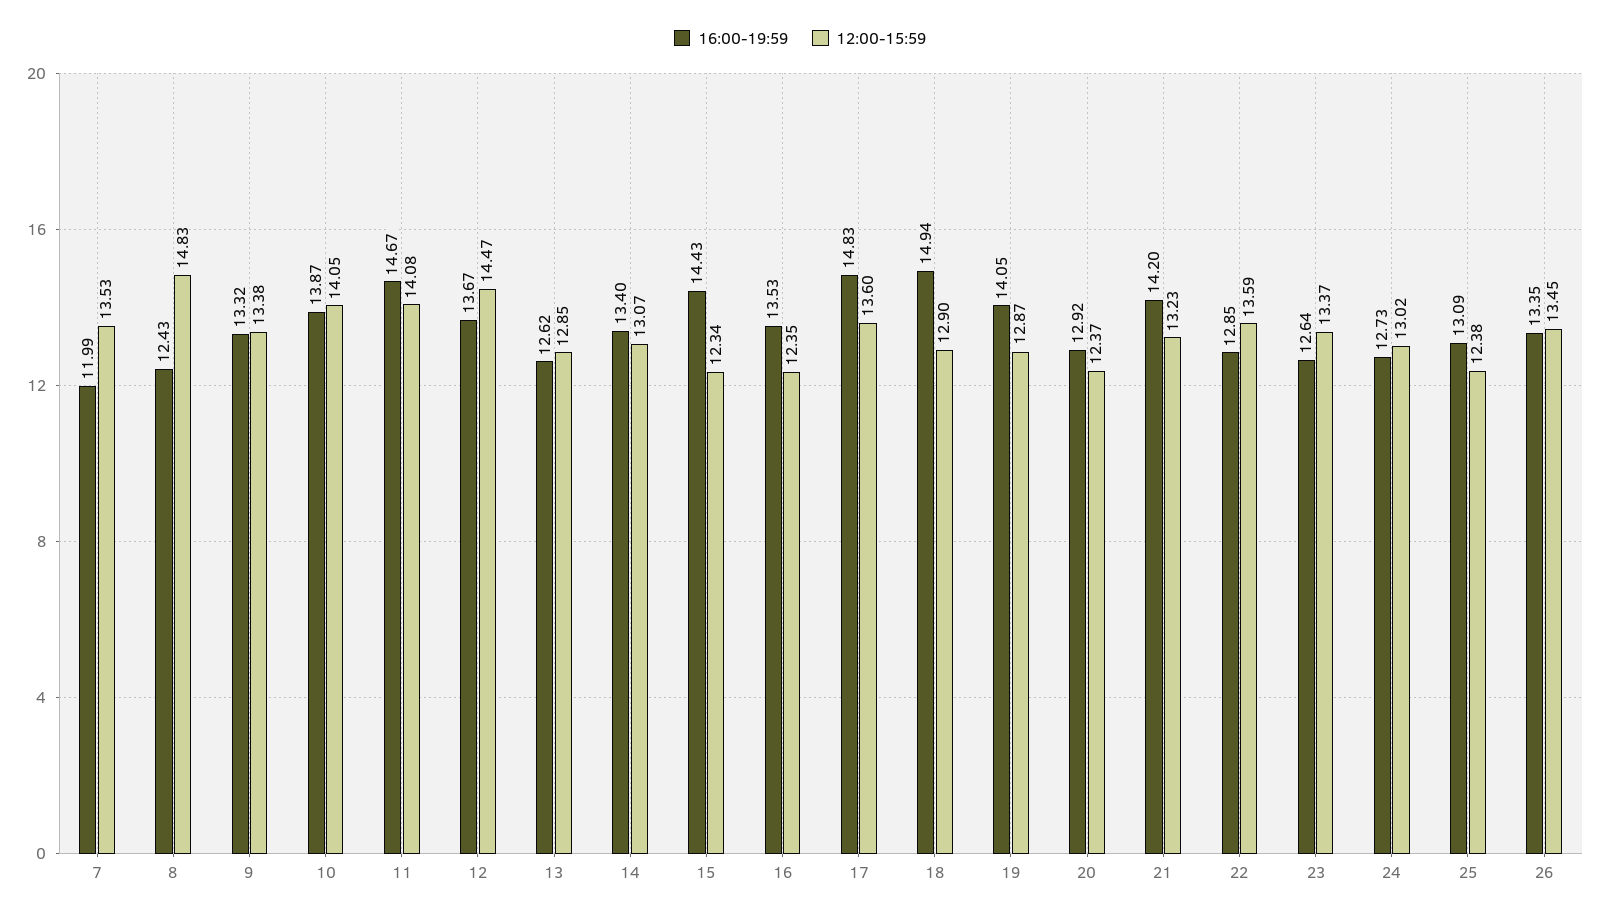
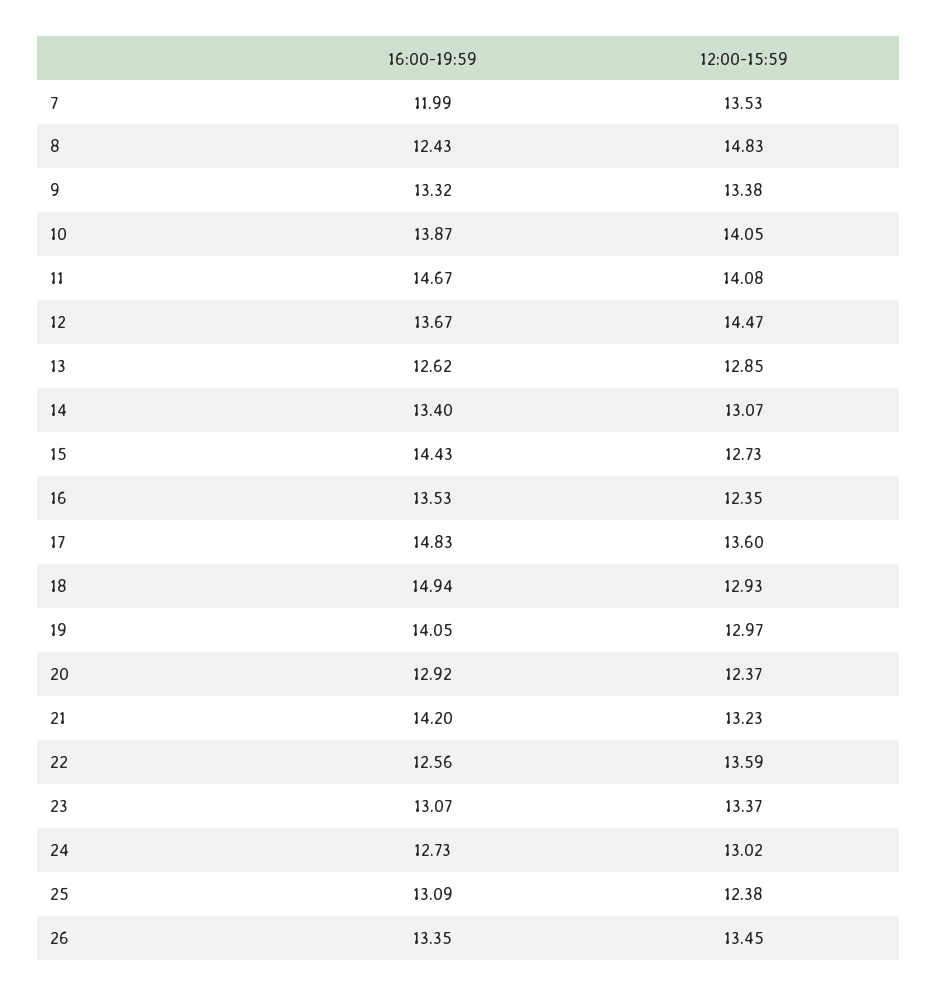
  {
    "16:00-19:59": {
      "7": 11.99,
      "8": 12.43,
      "9": 13.32,
      "10": 13.87,
      "11": 14.67,
      "12": 13.67,
      "13": 12.62,
      "14": 13.4,
      "15": 14.43,
      "16": 13.53,
      "17": 14.83,
      "18": 14.94,
      "19": 14.05,
      "20": 12.92,
      "21": 14.2,
-     "22": 12.85,
+     "22": 12.56,
-     "23": 12.64,
+     "23": 13.07,
      "24": 12.73,
      "25": 13.09,
      "26": 13.35
    },
    "12:00-15:59": {
      "7": 13.53,
      "8": 14.83,
      "9": 13.38,
      "10": 14.05,
      "11": 14.08,
      "12": 14.47,
      "13": 12.85,
      "14": 13.07,
-     "15": 12.34,
+     "15": 12.73,
      "16": 12.35,
      "17": 13.6,
-     "18": 12.9,
+     "18": 12.93,
-     "19": 12.87,
+     "19": 12.97,
      "20": 12.37,
      "21": 13.23,
      "22": 13.59,
      "23": 13.37,
      "24": 13.02,
      "25": 12.38,
      "26": 13.45
    }
  }

